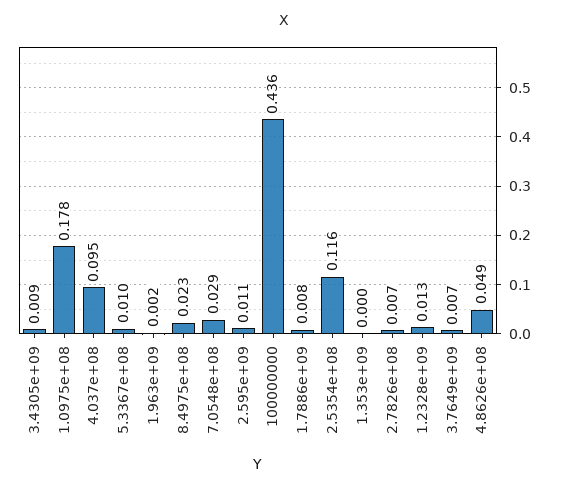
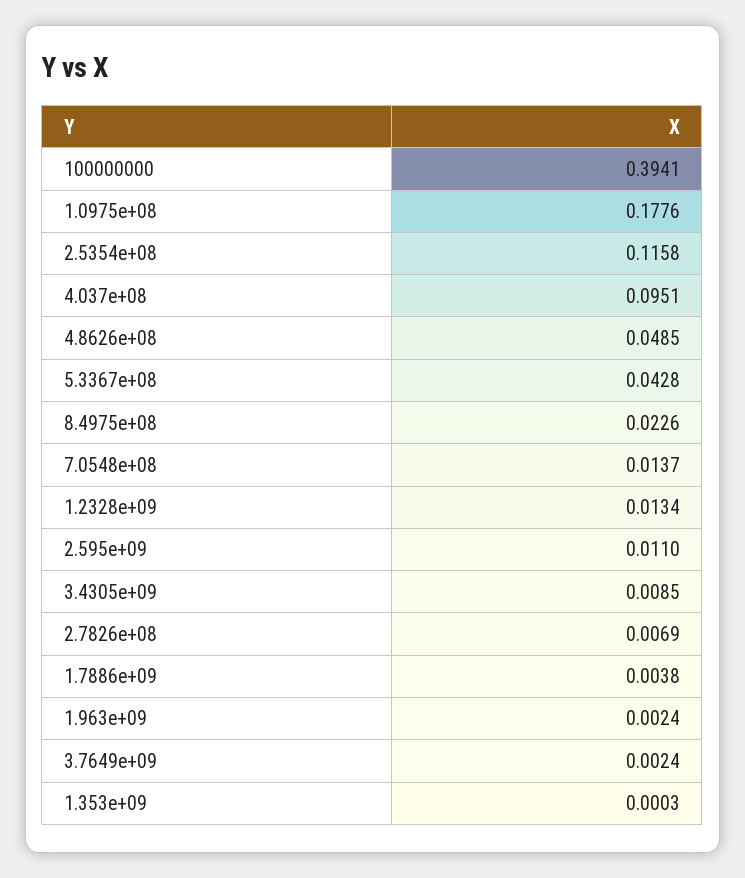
  {
    "3.4305e+09": 0.0085,
    "1.0975e+08": 0.1776,
    "4.037e+08": 0.0951,
-   "5.3367e+08": 0.01,
+   "5.3367e+08": 0.0428,
    "1.963e+09": 0.0024,
    "8.4975e+08": 0.0226,
-   "7.0548e+08": 0.029,
+   "7.0548e+08": 0.0137,
    "2.595e+09": 0.011,
-   "100000000": 0.436,
+   "100000000": 0.3941,
-   "1.7886e+09": 0.008,
+   "1.7886e+09": 0.0038,
    "2.5354e+08": 0.1158,
    "1.353e+09": 0.0003,
    "2.7826e+08": 0.0069,
    "1.2328e+09": 0.0134,
-   "3.7649e+09": 0.007,
+   "3.7649e+09": 0.0024,
    "4.8626e+08": 0.0485
  }

